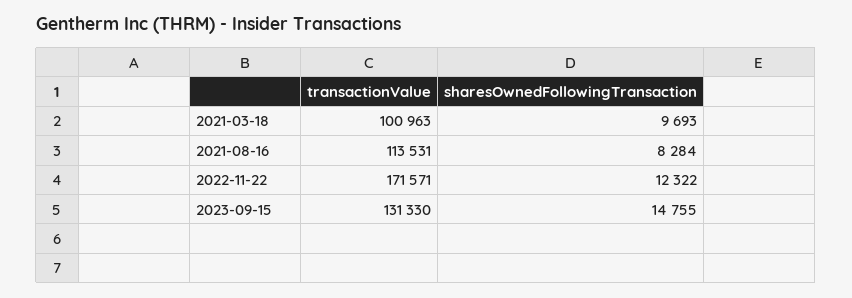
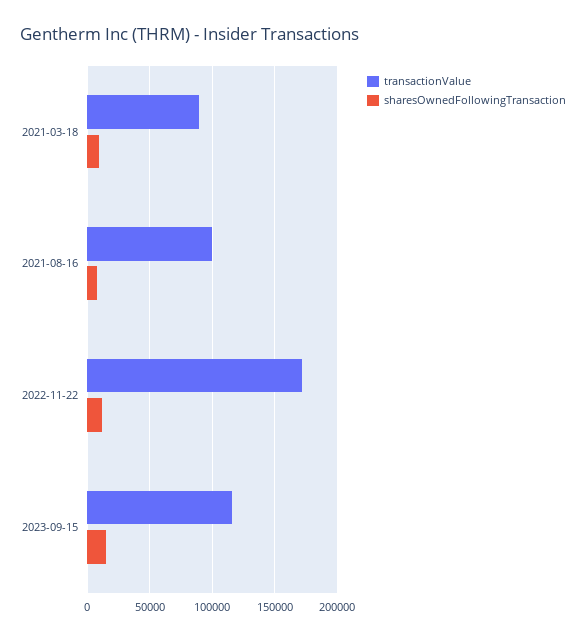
  {
    "transactionValue": {
-     "2021-03-18": 100963,
+     "2021-03-18": 90000,
-     "2021-08-16": 113531,
+     "2021-08-16": 100000,
      "2022-11-22": 171571,
-     "2023-09-15": 131330
+     "2023-09-15": 115000
    },
    "sharesOwnedFollowingTransaction": {
      "2021-03-18": 9693,
      "2021-08-16": 8284,
      "2022-11-22": 12322,
      "2023-09-15": 14755
    }
  }

